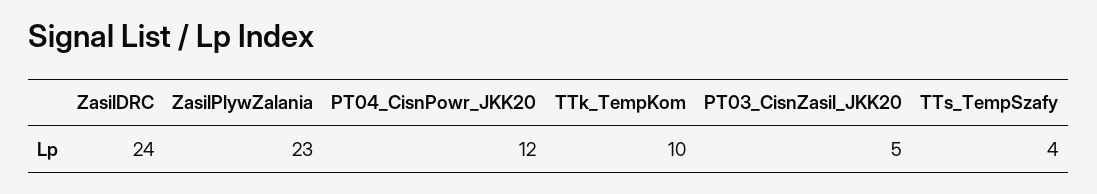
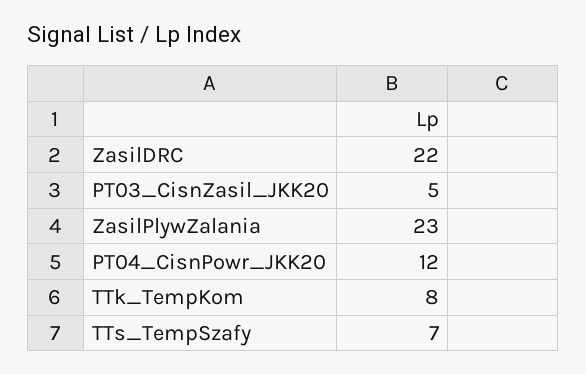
  {
-   "ZasilDRC": 24,
+   "ZasilDRC": 22,
    "ZasilPlywZalania": 23,
    "PT04_CisnPowr_JKK20": 12,
-   "TTk_TempKom": 10,
+   "TTk_TempKom": 8,
    "PT03_CisnZasil_JKK20": 5,
-   "TTs_TempSzafy": 4
+   "TTs_TempSzafy": 7
  }

